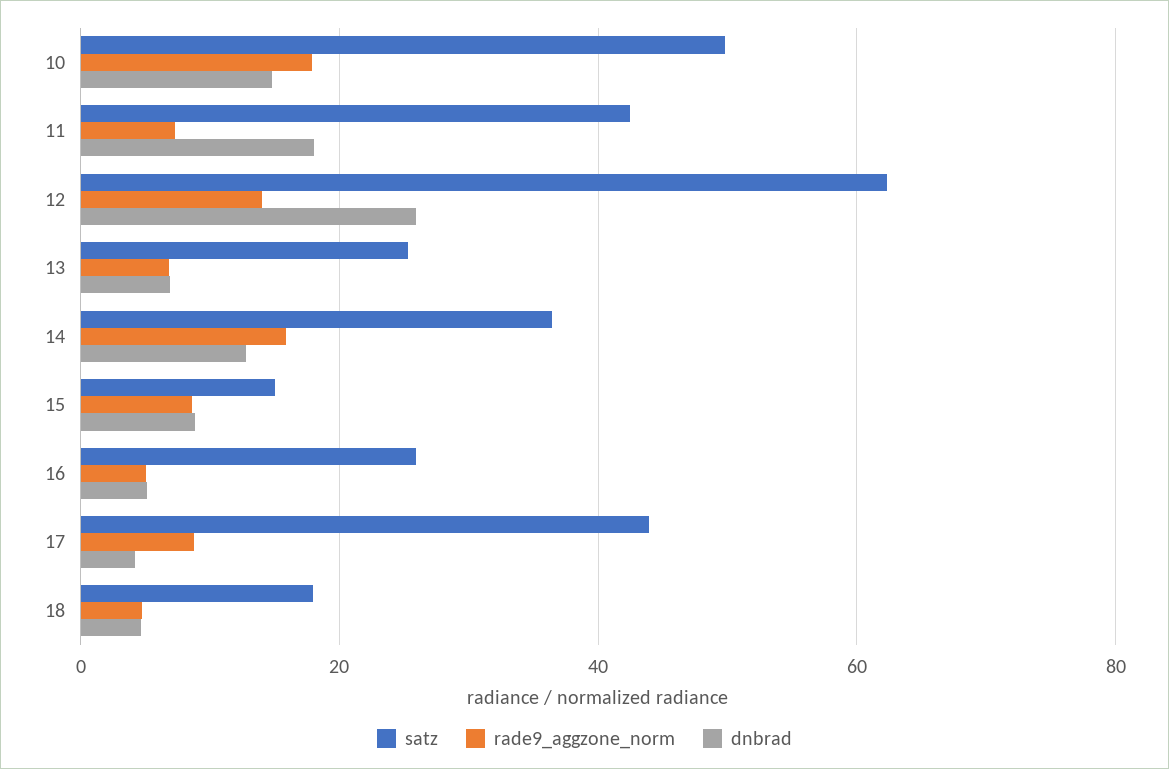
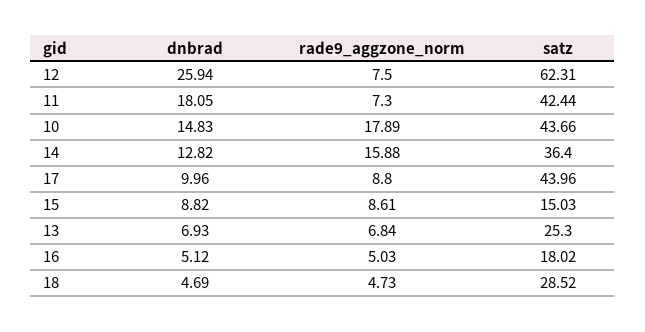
  {
    "satz": {
-     "10": 50,
+     "10": 43.66,
      "11": 42.44,
      "12": 62.31,
      "13": 25.3,
      "14": 36.4,
      "15": 15.03,
-     "16": 26,
+     "16": 18.02,
      "17": 43.96,
-     "18": 18
+     "18": 28.52
    },
    "rade9_aggzone_norm": {
      "10": 17.89,
      "11": 7.3,
-     "12": 14,
+     "12": 7.5,
      "13": 6.84,
      "14": 15.88,
      "15": 8.61,
      "16": 5.03,
      "17": 8.8,
      "18": 4.73
    },
    "dnbrad": {
      "10": 14.83,
      "11": 18.05,
      "12": 25.94,
      "13": 6.93,
      "14": 12.82,
      "15": 8.82,
      "16": 5.12,
-     "17": 4,
+     "17": 9.96,
      "18": 4.69
    }
  }

